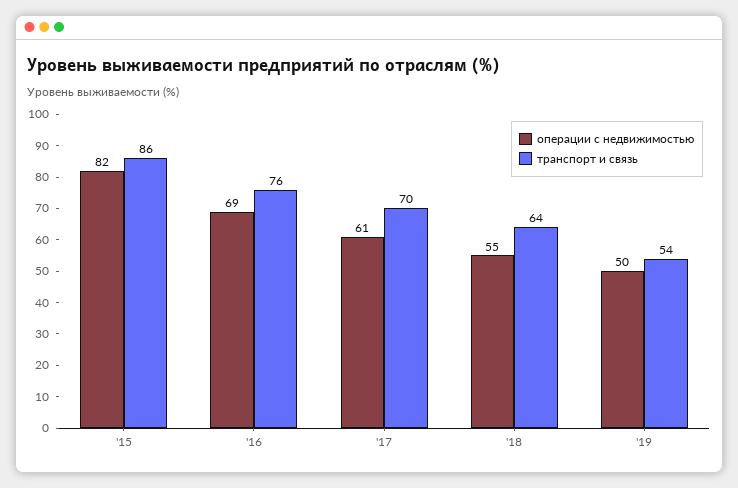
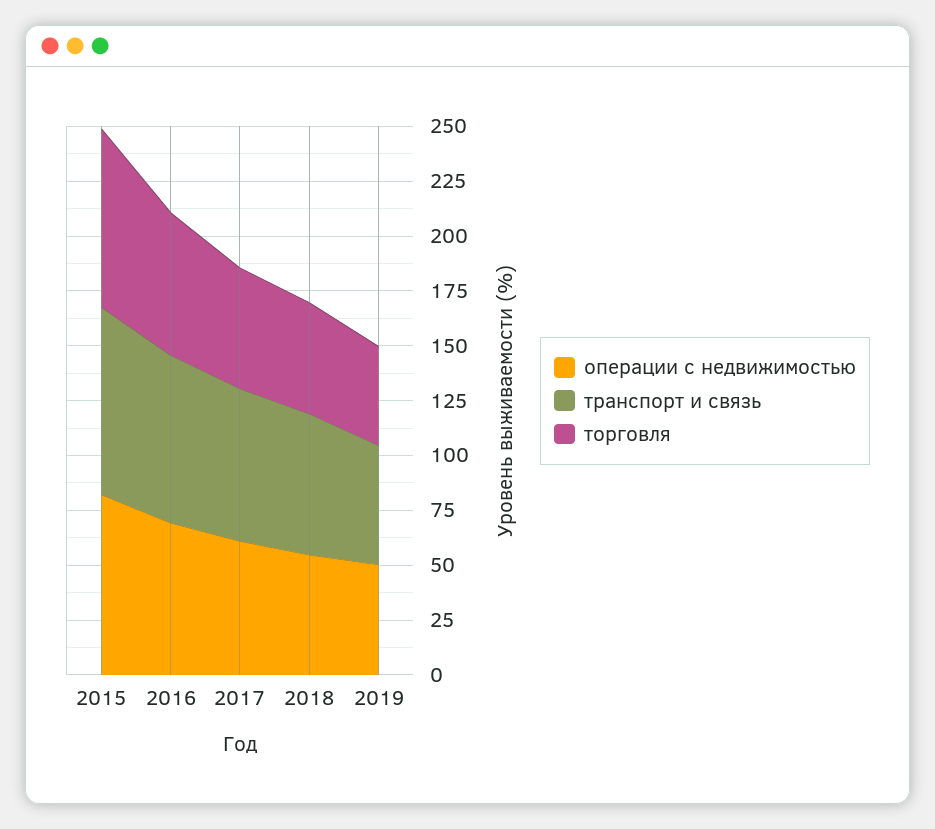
  {
    "операции с недвижимостью": {
      "'15": 82,
      "'16": 69,
      "'17": 61,
      "'18": 55,
      "'19": 50
    },
    "транспорт и связь": {
      "'15": 86,
      "'16": 76,
      "'17": 70,
      "'18": 64,
      "'19": 54
-   }
+   },
+   "торговля": {
+     "'15": 80,
+     "'16": 65,
+     "'17": 55,
+     "'18": 50,
+     "'19": 45
+   }
  }

